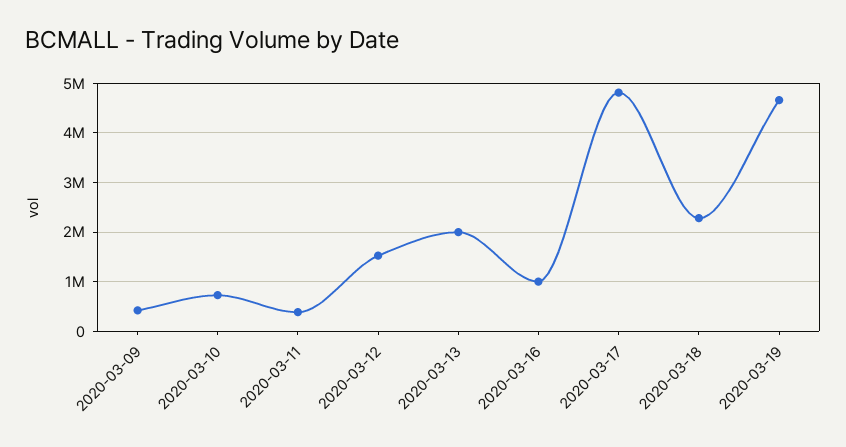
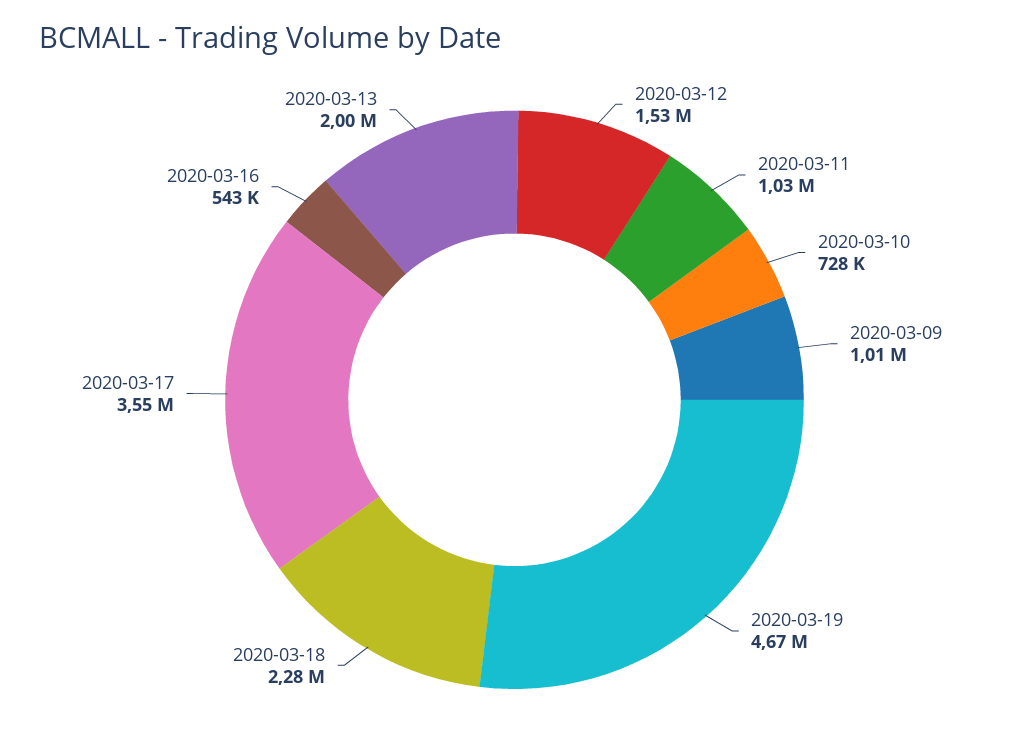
  {
-   "2020-03-09": 400000,
+   "2020-03-09": 1010000,
    "2020-03-10": 728000,
-   "2020-03-11": 400000,
+   "2020-03-11": 1030000,
    "2020-03-12": 1530000,
    "2020-03-13": 2000000,
-   "2020-03-16": 1000000,
+   "2020-03-16": 543000,
-   "2020-03-17": 4800000,
+   "2020-03-17": 3550000,
    "2020-03-18": 2280000,
    "2020-03-19": 4670000
  }

